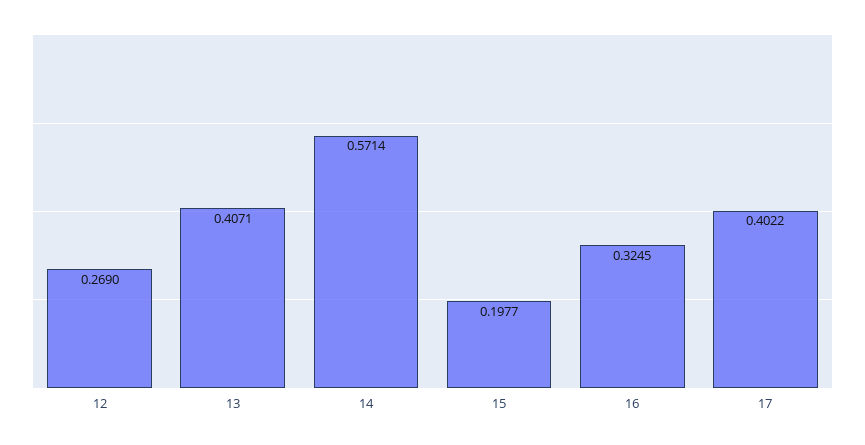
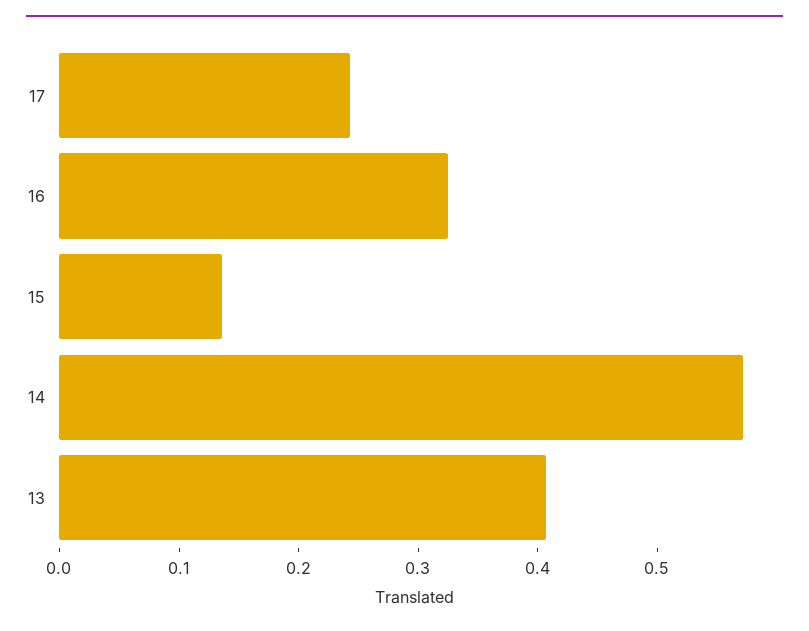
  {
-   "12": 0.269,
    "13": 0.4071,
    "14": 0.5714,
-   "15": 0.1977,
+   "15": 0.14,
    "16": 0.3245,
-   "17": 0.4022
+   "17": 0.24
  }

